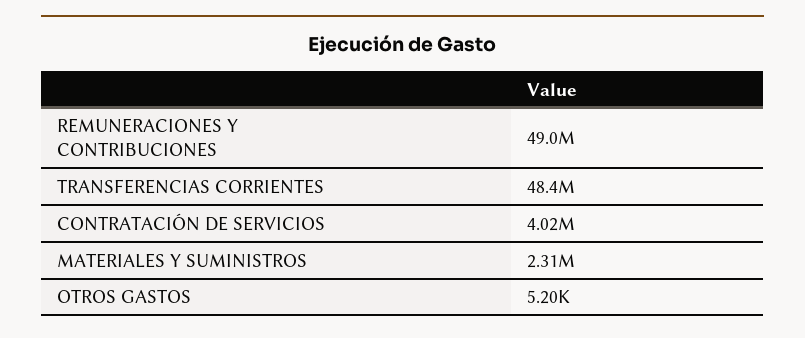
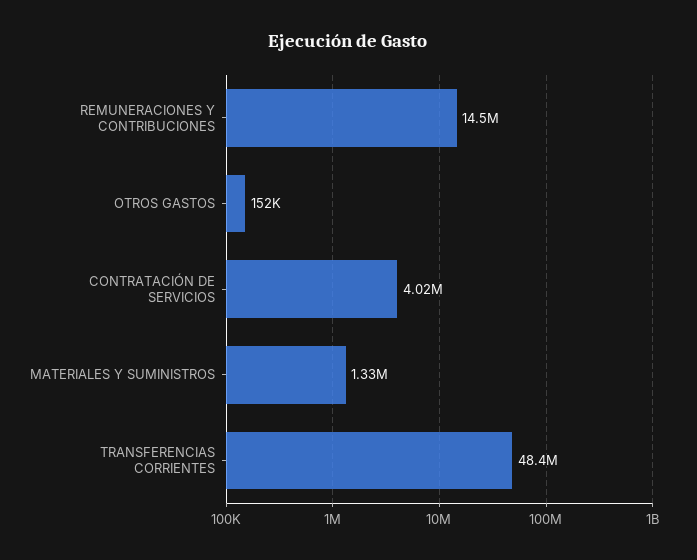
  {
-   "REMUNERACIONES Y CONTRIBUCIONES": 49000000,
+   "REMUNERACIONES Y CONTRIBUCIONES": 14500000,
    "TRANSFERENCIAS CORRIENTES": 48400000,
    "CONTRATACIÓN DE SERVICIOS": 4020000,
-   "MATERIALES Y SUMINISTROS": 2310000,
+   "MATERIALES Y SUMINISTROS": 1330000,
-   "OTROS GASTOS": 5200
+   "OTROS GASTOS": 152000
  }

